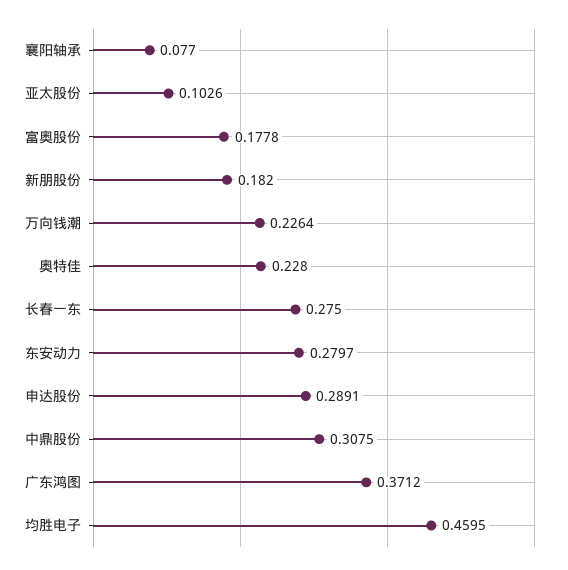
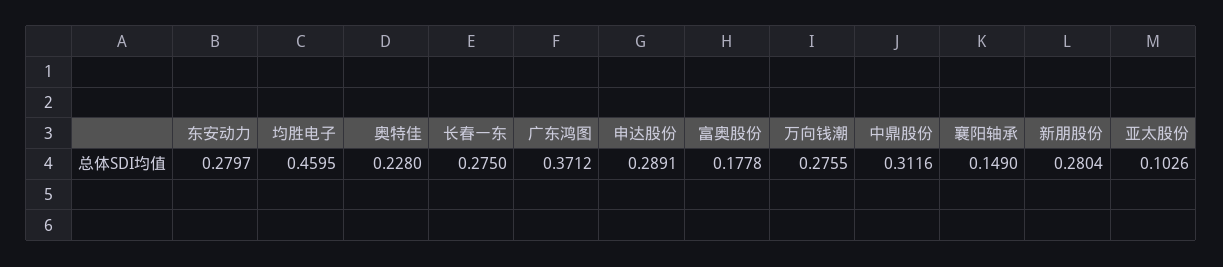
  {
-   "襄阳轴承": 0.077,
+   "襄阳轴承": 0.149,
    "亚太股份": 0.1026,
    "富奥股份": 0.1778,
-   "新朋股份": 0.182,
+   "新朋股份": 0.2804,
-   "万向钱潮": 0.2264,
+   "万向钱潮": 0.2755,
    "奥特佳": 0.228,
    "长春一东": 0.275,
    "东安动力": 0.2797,
    "申达股份": 0.2891,
-   "中鼎股份": 0.3075,
+   "中鼎股份": 0.3116,
    "广东鸿图": 0.3712,
    "均胜电子": 0.4595
  }

